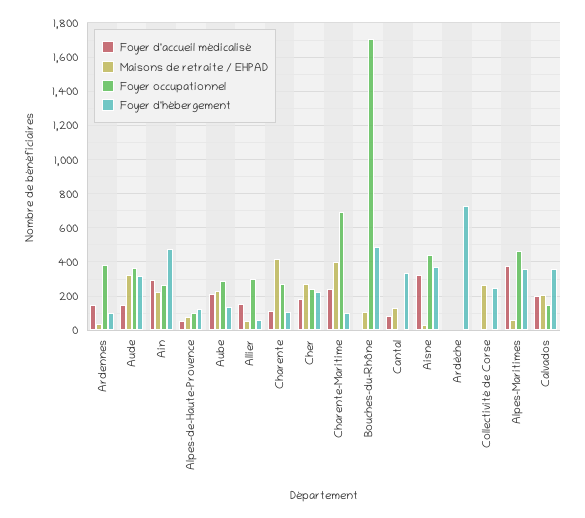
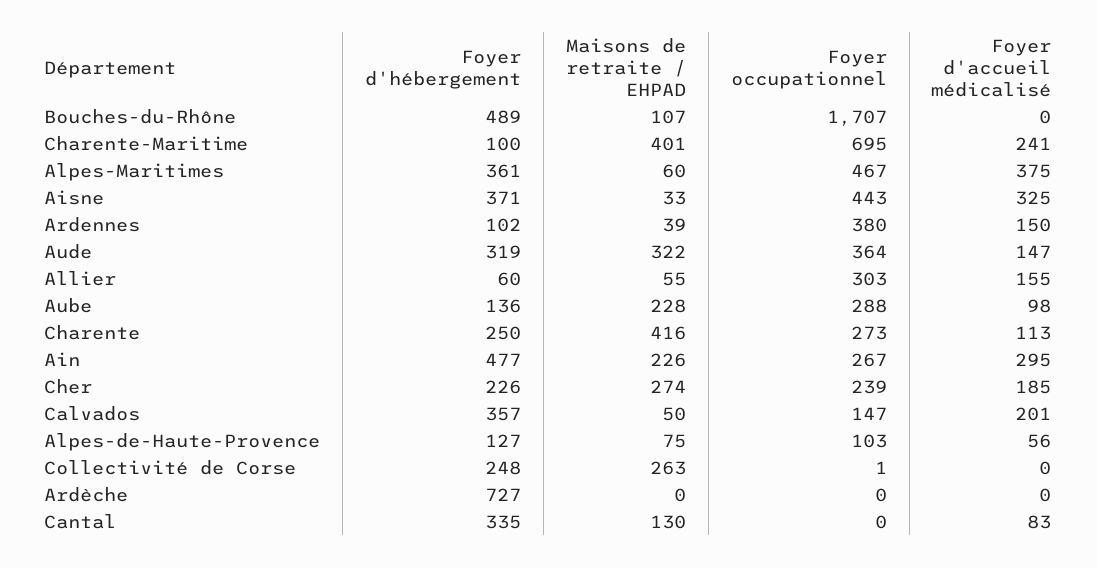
  {
    "Foyer d'accueil médicalisé": {
      "Ardennes": 150,
      "Aude": 147,
      "Ain": 295,
      "Alpes-de-Haute-Provence": 56,
-     "Aube": 200,
+     "Aube": 98,
      "Allier": 155,
      "Charente": 113,
      "Cher": 185,
      "Charente-Maritime": 241,
      "Bouches-du-Rhône": 0,
      "Cantal": 83,
      "Aisne": 325,
      "Ardèche": 0,
      "Collectivité de Corse": 0,
      "Alpes-Maritimes": 375,
      "Calvados": 201
    },
    "Maisons de retraite / EHPAD": {
      "Ardennes": 39,
      "Aude": 322,
      "Ain": 226,
      "Alpes-de-Haute-Provence": 75,
      "Aube": 228,
      "Allier": 55,
      "Charente": 416,
      "Cher": 274,
      "Charente-Maritime": 401,
      "Bouches-du-Rhône": 107,
      "Cantal": 130,
      "Aisne": 33,
      "Ardèche": 0,
      "Collectivité de Corse": 263,
      "Alpes-Maritimes": 60,
-     "Calvados": 200
+     "Calvados": 50
    },
    "Foyer occupationnel": {
      "Ardennes": 380,
      "Aude": 364,
      "Ain": 267,
      "Alpes-de-Haute-Provence": 103,
      "Aube": 288,
      "Allier": 303,
      "Charente": 273,
      "Cher": 239,
      "Charente-Maritime": 695,
      "Bouches-du-Rhône": 1707,
      "Cantal": 0,
      "Aisne": 443,
      "Ardèche": 0,
      "Collectivité de Corse": 1,
      "Alpes-Maritimes": 467,
      "Calvados": 147
    },
    "Foyer d'hébergement": {
      "Ardennes": 102,
      "Aude": 319,
      "Ain": 477,
      "Alpes-de-Haute-Provence": 127,
      "Aube": 136,
      "Allier": 60,
-     "Charente": 100,
+     "Charente": 250,
      "Cher": 226,
      "Charente-Maritime": 100,
      "Bouches-du-Rhône": 489,
      "Cantal": 335,
      "Aisne": 371,
      "Ardèche": 727,
      "Collectivité de Corse": 248,
      "Alpes-Maritimes": 361,
      "Calvados": 357
    }
  }

